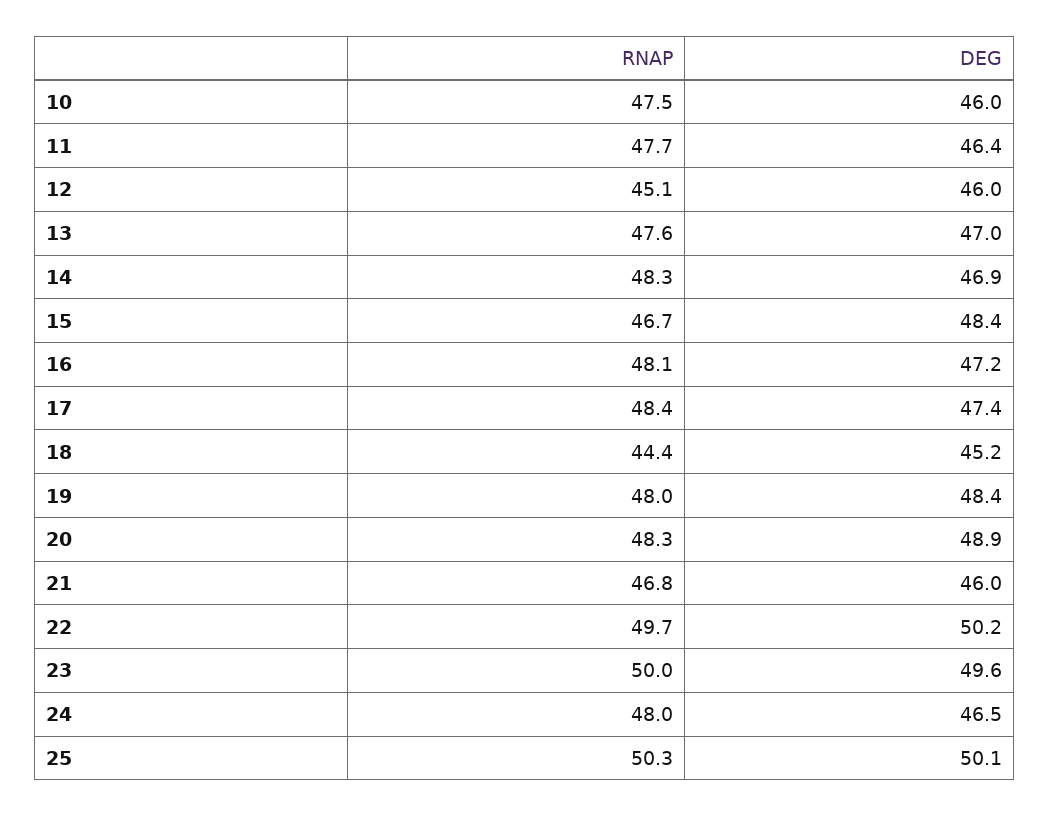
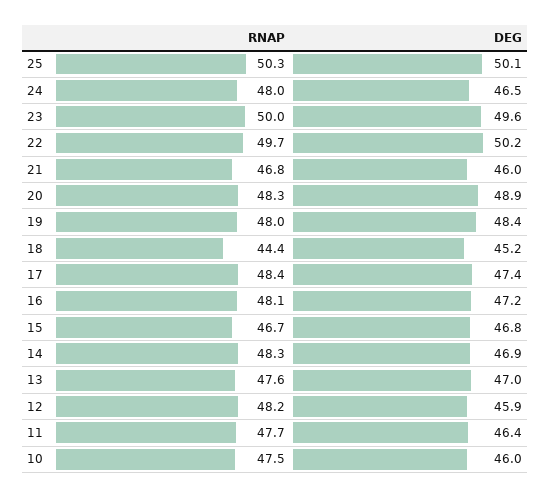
  {
    "RNAP": {
      "10": 47.5,
      "11": 47.7,
-     "12": 45.1,
+     "12": 48.2,
      "13": 47.6,
      "14": 48.3,
      "15": 46.7,
      "16": 48.1,
      "17": 48.4,
      "18": 44.4,
      "19": 48,
      "20": 48.3,
      "21": 46.8,
      "22": 49.7,
      "23": 50,
      "24": 48,
      "25": 50.3
    },
    "DEG": {
      "10": 46,
      "11": 46.4,
-     "12": 46,
+     "12": 45.9,
      "13": 47,
      "14": 46.9,
-     "15": 48.4,
+     "15": 46.8,
      "16": 47.2,
      "17": 47.4,
      "18": 45.2,
      "19": 48.4,
      "20": 48.9,
      "21": 46,
      "22": 50.2,
      "23": 49.6,
      "24": 46.5,
      "25": 50.1
    }
  }

